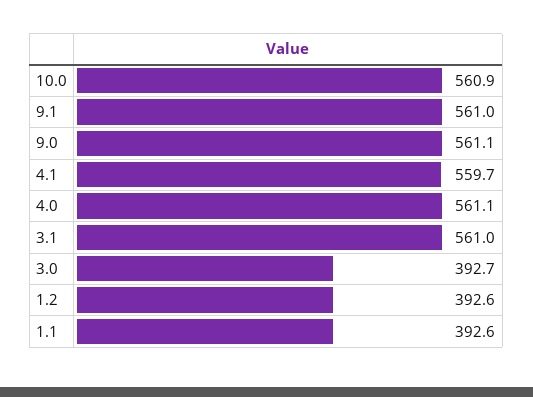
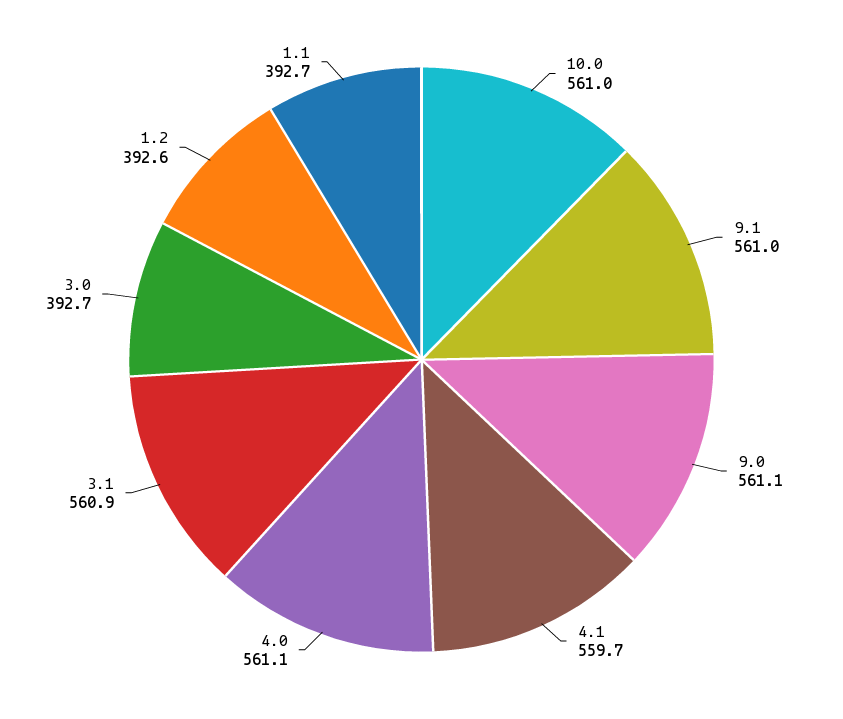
  {
-   "10.0": 560.9,
+   "10.0": 561,
    "9.1": 561,
    "9.0": 561.1,
    "4.1": 559.7,
    "4.0": 561.1,
-   "3.1": 561,
+   "3.1": 560.9,
    "3.0": 392.7,
    "1.2": 392.6,
-   "1.1": 392.6
+   "1.1": 392.7
  }

